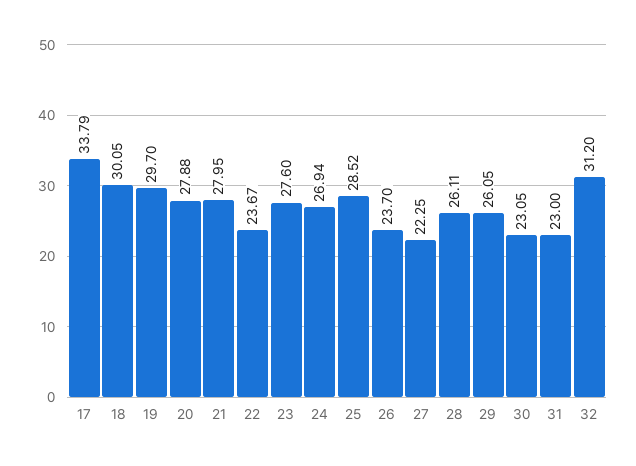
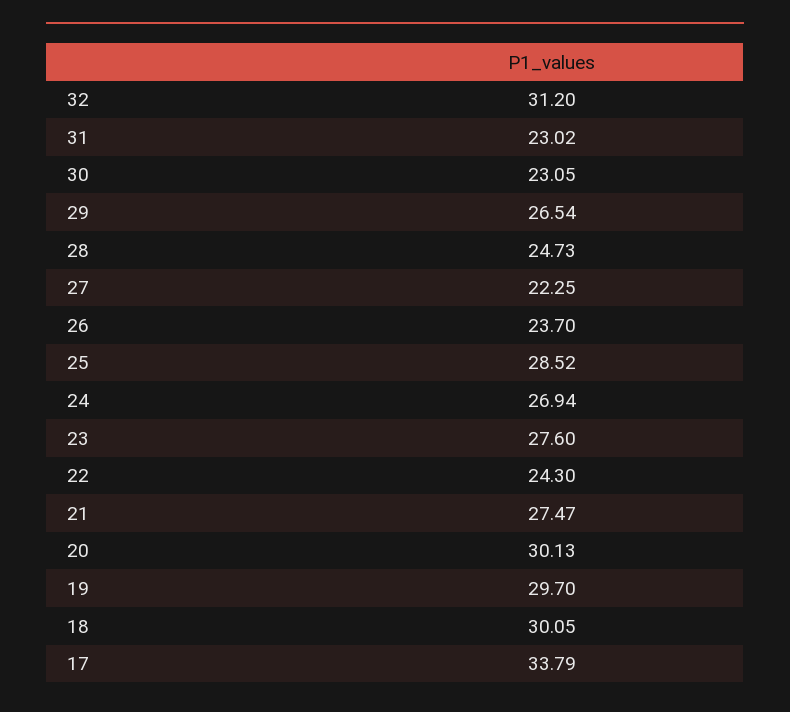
  {
    "17": 33.79,
    "18": 30.05,
    "19": 29.7,
-   "20": 27.88,
+   "20": 30.13,
-   "21": 27.95,
+   "21": 27.47,
-   "22": 23.67,
+   "22": 24.3,
    "23": 27.6,
    "24": 26.94,
    "25": 28.52,
    "26": 23.7,
    "27": 22.25,
-   "28": 26.11,
+   "28": 24.73,
-   "29": 26.05,
+   "29": 26.54,
    "30": 23.05,
-   "31": 23,
+   "31": 23.02,
    "32": 31.2
  }

